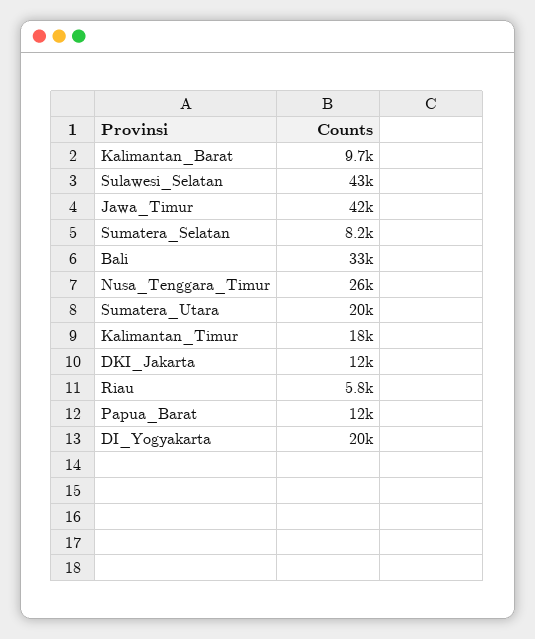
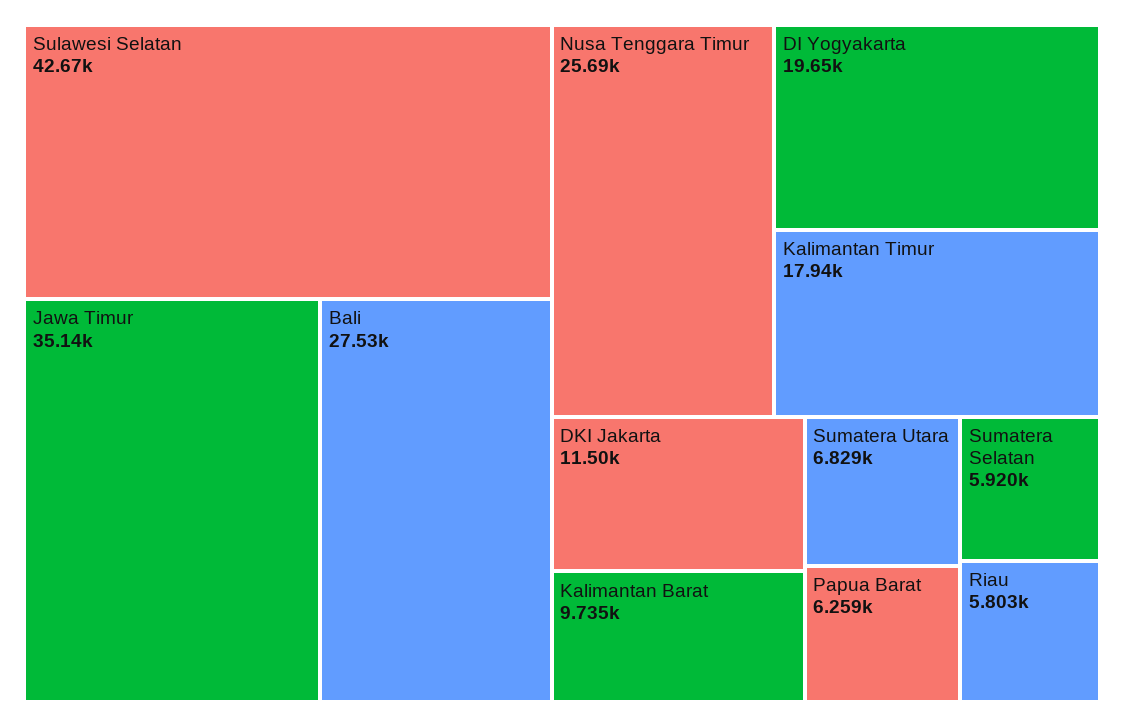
  {
    "Kalimantan_Barat": 9735,
    "Sulawesi_Selatan": 42670,
-   "Jawa_Timur": 42000,
+   "Jawa_Timur": 35140,
-   "Sumatera_Selatan": 8200,
+   "Sumatera_Selatan": 5920,
-   "Bali": 33000,
+   "Bali": 27530,
    "Nusa_Tenggara_Timur": 25690,
-   "Sumatera_Utara": 20000,
+   "Sumatera_Utara": 6829,
    "Kalimantan_Timur": 17940,
    "DKI_Jakarta": 11500,
    "Riau": 5803,
-   "Papua_Barat": 12000,
+   "Papua_Barat": 6259,
    "DI_Yogyakarta": 19650
  }

